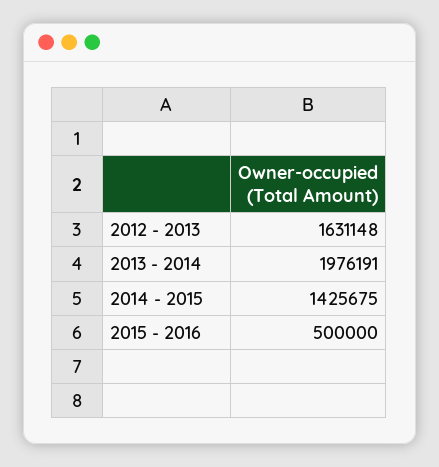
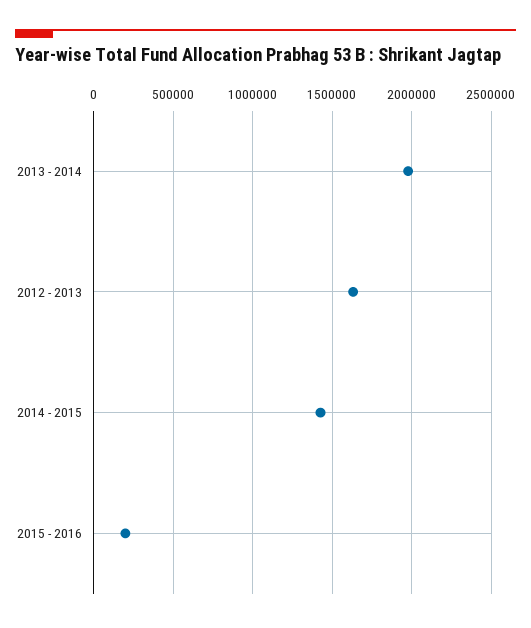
  {
    "2012 - 2013": 1631148,
    "2013 - 2014": 1976191,
    "2014 - 2015": 1425675,
-   "2015 - 2016": 500000
+   "2015 - 2016": 200000
  }

